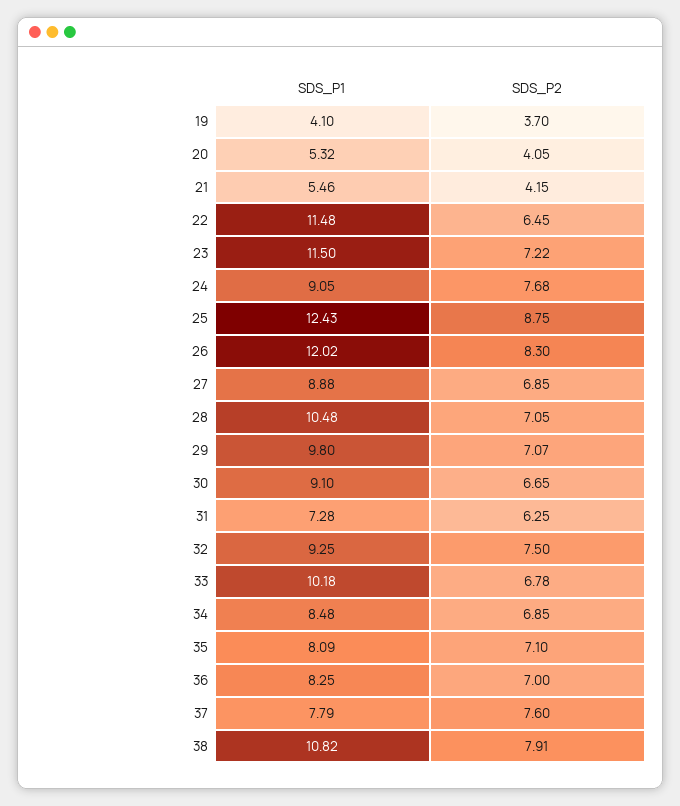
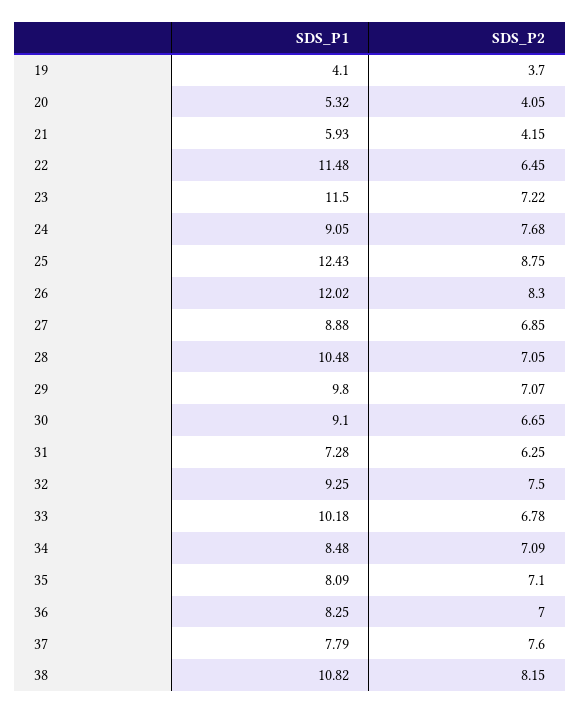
  {
    "SDS_P1": {
      "19": 4.1,
      "20": 5.32,
-     "21": 5.46,
+     "21": 5.93,
      "22": 11.48,
      "23": 11.5,
      "24": 9.05,
      "25": 12.43,
      "26": 12.02,
      "27": 8.88,
      "28": 10.48,
      "29": 9.8,
      "30": 9.1,
      "31": 7.28,
      "32": 9.25,
      "33": 10.18,
      "34": 8.48,
      "35": 8.09,
      "36": 8.25,
      "37": 7.79,
      "38": 10.82
    },
    "SDS_P2": {
      "19": 3.7,
      "20": 4.05,
      "21": 4.15,
      "22": 6.45,
      "23": 7.22,
      "24": 7.68,
      "25": 8.75,
      "26": 8.3,
      "27": 6.85,
      "28": 7.05,
      "29": 7.07,
      "30": 6.65,
      "31": 6.25,
      "32": 7.5,
      "33": 6.78,
-     "34": 6.85,
+     "34": 7.09,
      "35": 7.1,
      "36": 7,
      "37": 7.6,
-     "38": 7.91
+     "38": 8.15
    }
  }

